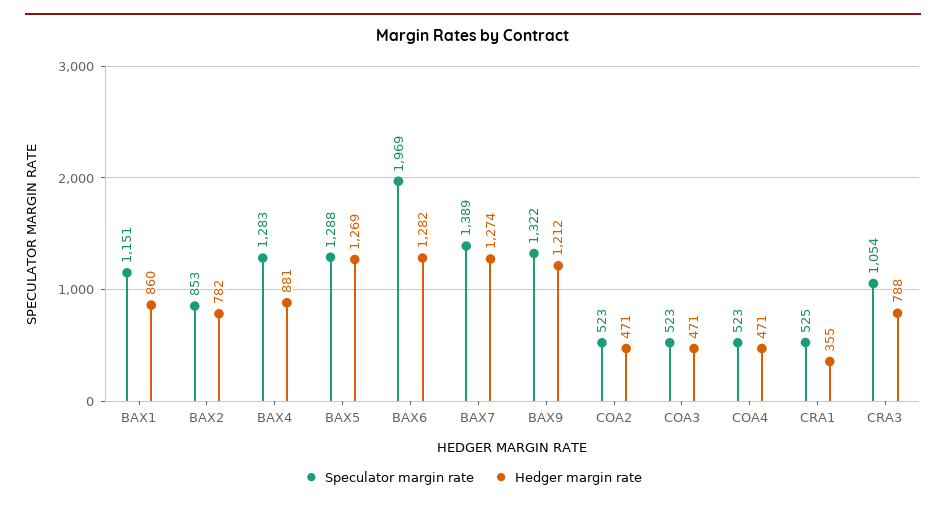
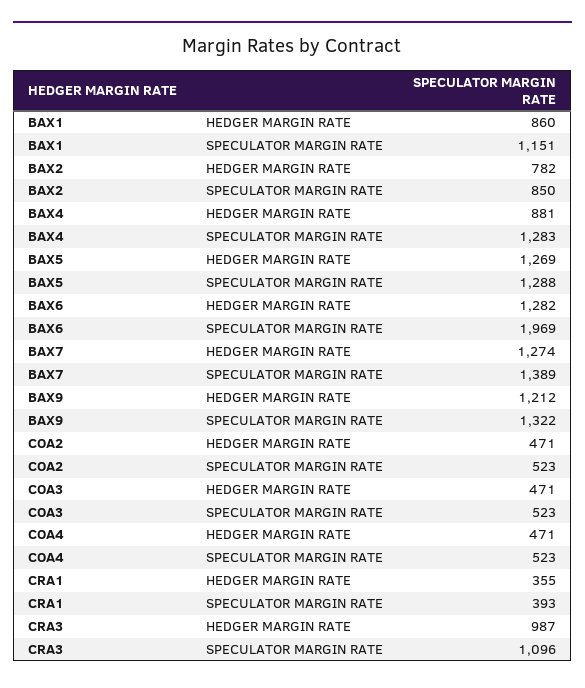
  {
    "Speculator margin rate": {
      "BAX1": 1151,
-     "BAX2": 853,
+     "BAX2": 850,
      "BAX4": 1283,
      "BAX5": 1288,
      "BAX6": 1969,
      "BAX7": 1389,
      "BAX9": 1322,
      "COA2": 523,
      "COA3": 523,
      "COA4": 523,
-     "CRA1": 525,
+     "CRA1": 393,
-     "CRA3": 1054
+     "CRA3": 1096
    },
    "Hedger margin rate": {
      "BAX1": 860,
      "BAX2": 782,
      "BAX4": 881,
      "BAX5": 1269,
      "BAX6": 1282,
      "BAX7": 1274,
      "BAX9": 1212,
      "COA2": 471,
      "COA3": 471,
      "COA4": 471,
      "CRA1": 355,
-     "CRA3": 788
+     "CRA3": 987
    }
  }

